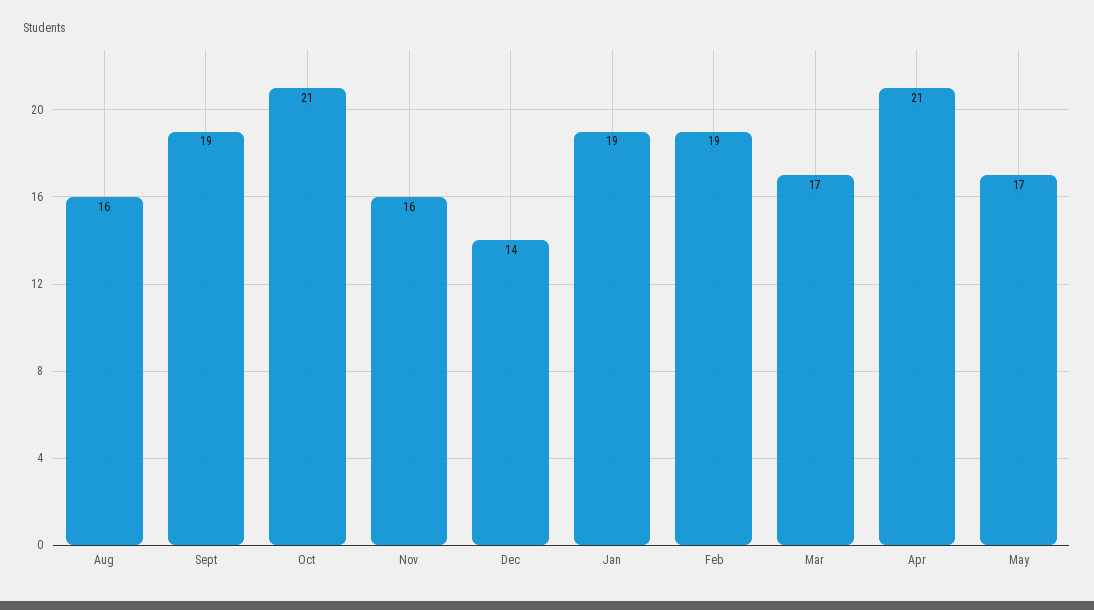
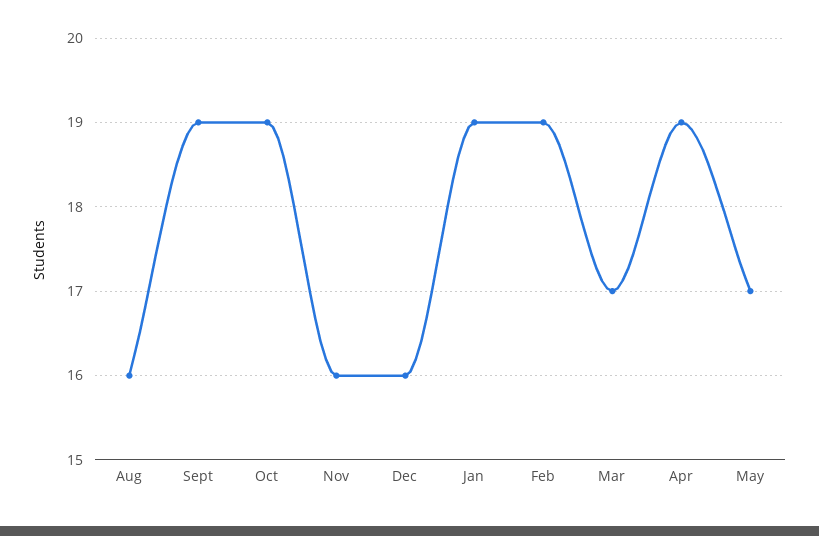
  {
    "Aug": 16,
    "Sept": 19,
-   "Oct": 21,
+   "Oct": 19,
    "Nov": 16,
-   "Dec": 14,
+   "Dec": 16,
    "Jan": 19,
    "Feb": 19,
    "Mar": 17,
-   "Apr": 21,
+   "Apr": 19,
    "May": 17
  }

